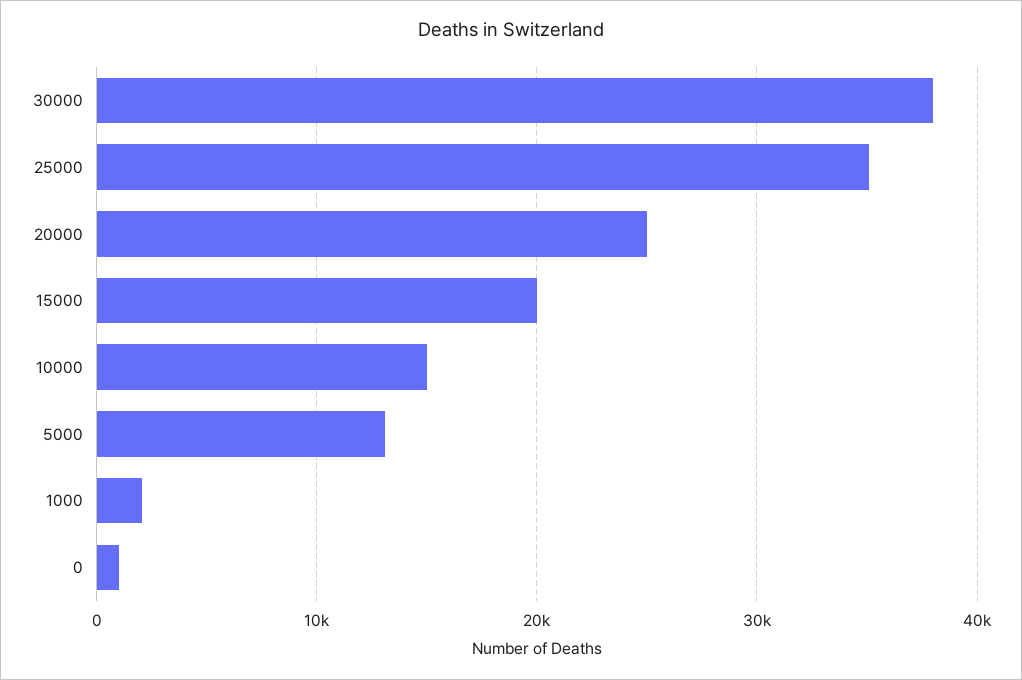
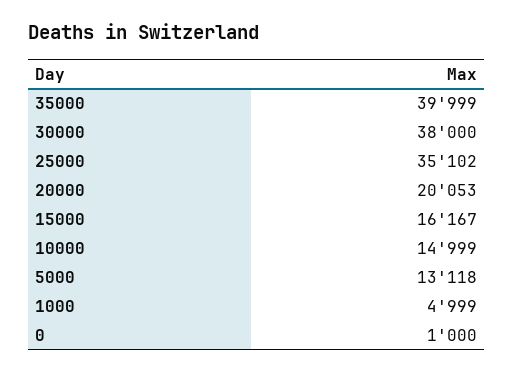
  {
    "30000": 38000,
    "25000": 35102,
-   "20000": 25000,
+   "20000": 20053,
-   "15000": 20000,
+   "15000": 16167,
    "10000": 14999,
    "5000": 13118,
-   "1000": 2000,
+   "1000": 4999,
-   "0": 1000
+   "0": 1000,
+   "35000": 39999
  }

